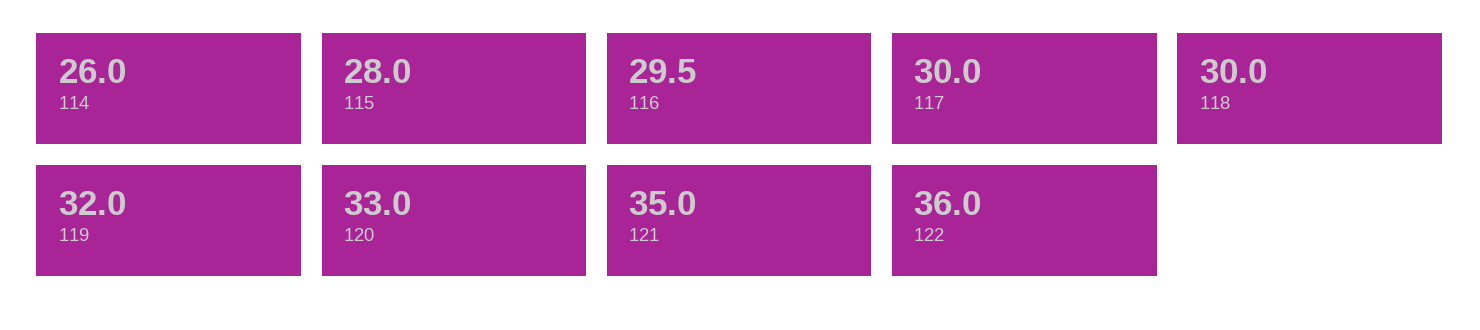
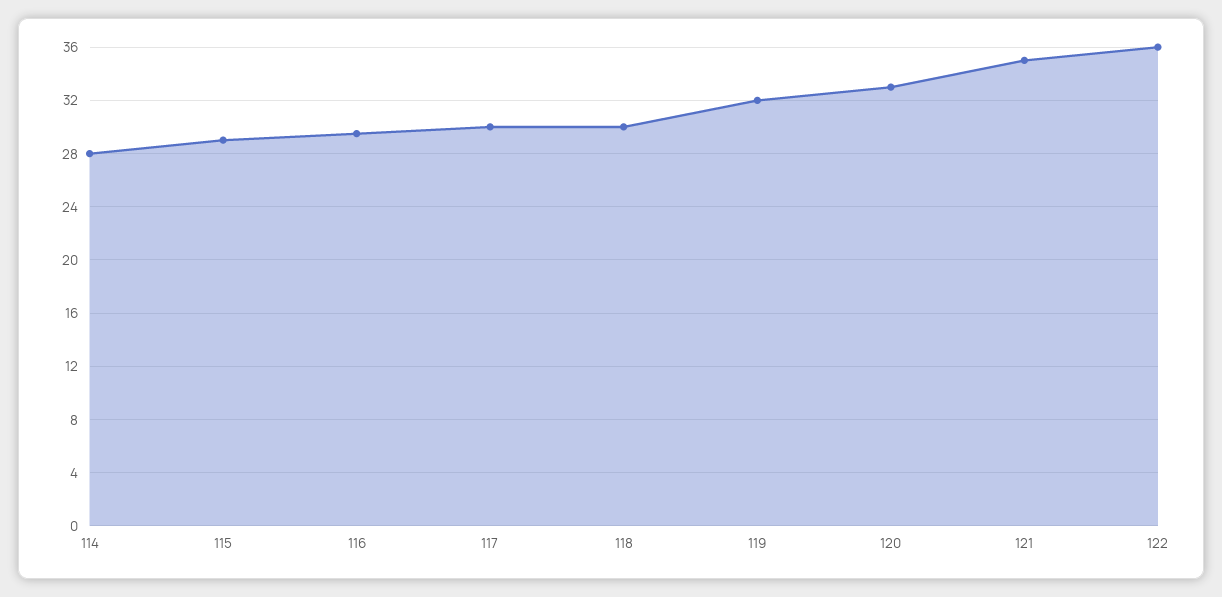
  {
-   "114": 26,
+   "114": 28,
-   "115": 28,
+   "115": 29,
    "116": 29.5,
    "117": 30,
    "118": 30,
    "119": 32,
    "120": 33,
    "121": 35,
    "122": 36
  }

